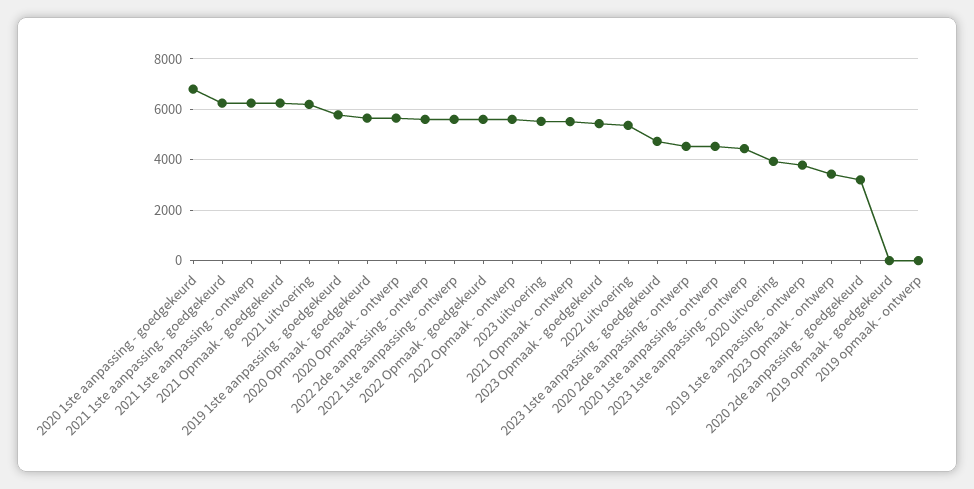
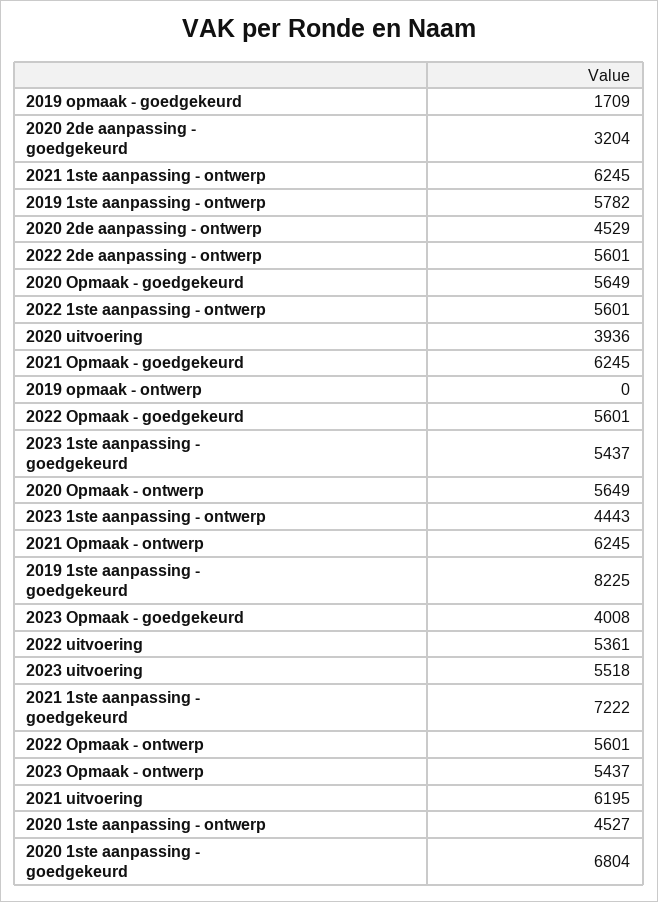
  {
    "2020 1ste aanpassing - goedgekeurd": 6804,
-   "2021 1ste aanpassing - goedgekeurd": 6250,
+   "2021 1ste aanpassing - goedgekeurd": 7222,
    "2021 1ste aanpassing - ontwerp": 6245,
    "2021 Opmaak - goedgekeurd": 6245,
    "2021 uitvoering": 6195,
-   "2019 1ste aanpassing - goedgekeurd": 5750,
+   "2019 1ste aanpassing - goedgekeurd": 8225,
    "2020 Opmaak - goedgekeurd": 5649,
    "2020 Opmaak - ontwerp": 5649,
    "2022 2de aanpassing - ontwerp": 5601,
    "2022 1ste aanpassing - ontwerp": 5601,
    "2022 Opmaak - goedgekeurd": 5601,
    "2022 Opmaak - ontwerp": 5601,
    "2023 uitvoering": 5518,
-   "2021 Opmaak - ontwerp": 5500,
+   "2021 Opmaak - ontwerp": 6245,
-   "2023 Opmaak - goedgekeurd": 5500,
+   "2023 Opmaak - goedgekeurd": 4008,
    "2022 uitvoering": 5361,
-   "2023 1ste aanpassing - goedgekeurd": 4750,
+   "2023 1ste aanpassing - goedgekeurd": 5437,
    "2020 2de aanpassing - ontwerp": 4529,
    "2020 1ste aanpassing - ontwerp": 4527,
    "2023 1ste aanpassing - ontwerp": 4443,
    "2020 uitvoering": 3936,
-   "2019 1ste aanpassing - ontwerp": 3750,
+   "2019 1ste aanpassing - ontwerp": 5782,
-   "2023 Opmaak - ontwerp": 3500,
+   "2023 Opmaak - ontwerp": 5437,
    "2020 2de aanpassing - goedgekeurd": 3204,
-   "2019 opmaak - goedgekeurd": 0,
+   "2019 opmaak - goedgekeurd": 1709,
    "2019 opmaak - ontwerp": 0
  }

